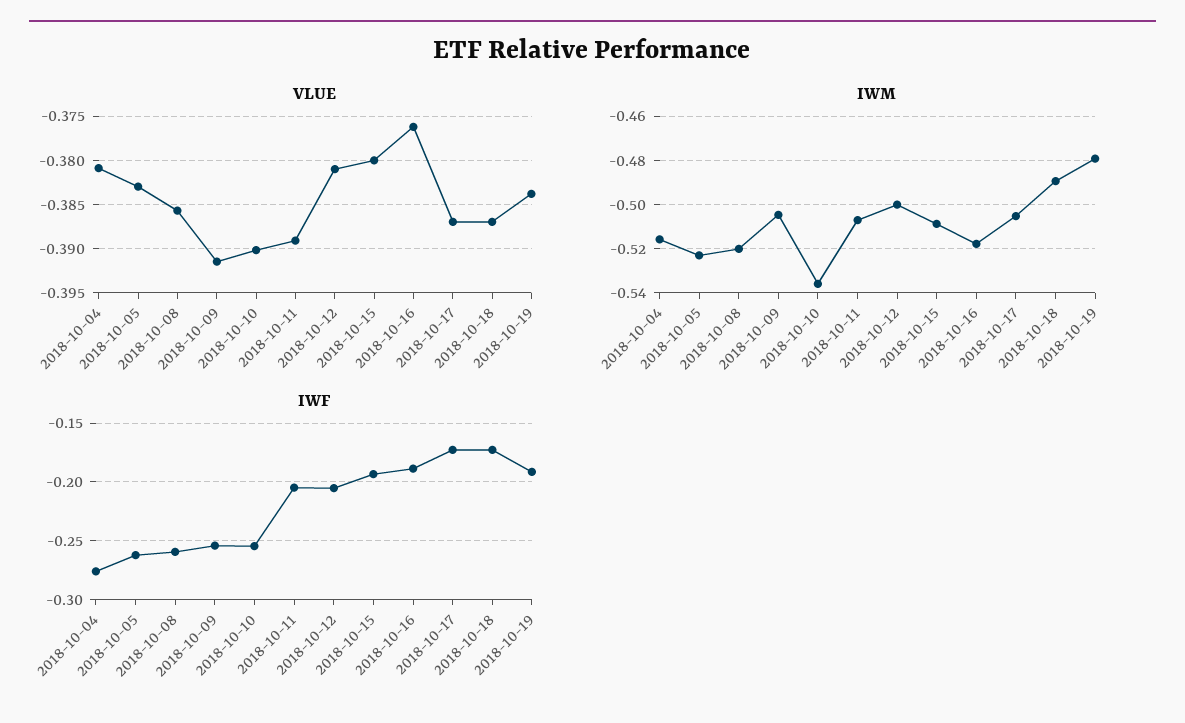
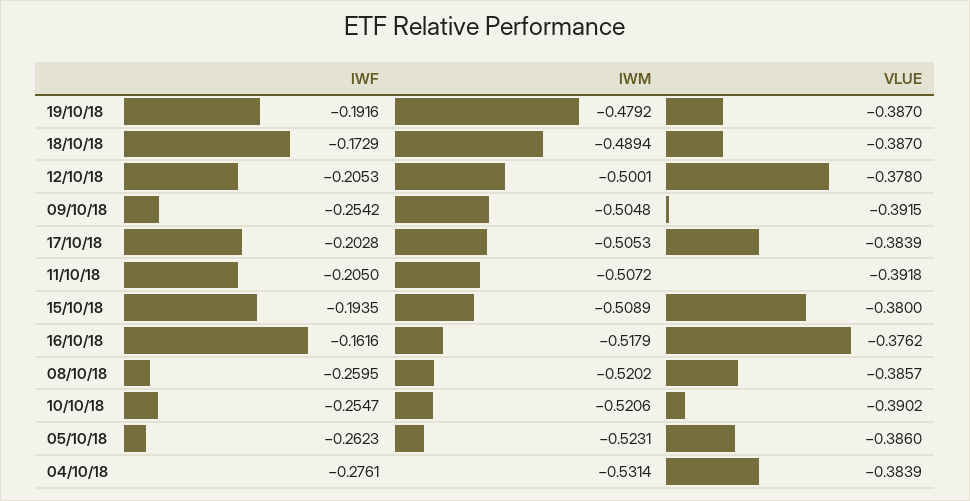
  {
    "VLUE": {
-     "2018-10-04": -0.381,
+     "2018-10-04": -0.3839,
-     "2018-10-05": -0.383,
+     "2018-10-05": -0.386,
      "2018-10-08": -0.3857,
      "2018-10-09": -0.3915,
      "2018-10-10": -0.3902,
-     "2018-10-11": -0.389,
+     "2018-10-11": -0.3918,
-     "2018-10-12": -0.381,
+     "2018-10-12": -0.378,
      "2018-10-15": -0.38,
      "2018-10-16": -0.3762,
-     "2018-10-17": -0.387,
+     "2018-10-17": -0.3839,
      "2018-10-18": -0.387,
-     "2018-10-19": -0.384
+     "2018-10-19": -0.387
    },
    "IWM": {
-     "2018-10-04": -0.515,
+     "2018-10-04": -0.5314,
      "2018-10-05": -0.5231,
      "2018-10-08": -0.5202,
      "2018-10-09": -0.5048,
-     "2018-10-10": -0.535,
+     "2018-10-10": -0.5206,
      "2018-10-11": -0.5072,
      "2018-10-12": -0.5001,
      "2018-10-15": -0.5089,
      "2018-10-16": -0.5179,
      "2018-10-17": -0.5053,
      "2018-10-18": -0.4894,
      "2018-10-19": -0.4792
    },
    "IWF": {
      "2018-10-04": -0.2761,
      "2018-10-05": -0.2623,
      "2018-10-08": -0.2595,
      "2018-10-09": -0.2542,
      "2018-10-10": -0.2547,
      "2018-10-11": -0.205,
      "2018-10-12": -0.2053,
      "2018-10-15": -0.1935,
-     "2018-10-16": -0.19,
+     "2018-10-16": -0.1616,
-     "2018-10-17": -0.17,
+     "2018-10-17": -0.2028,
      "2018-10-18": -0.1729,
      "2018-10-19": -0.1916
    }
  }

